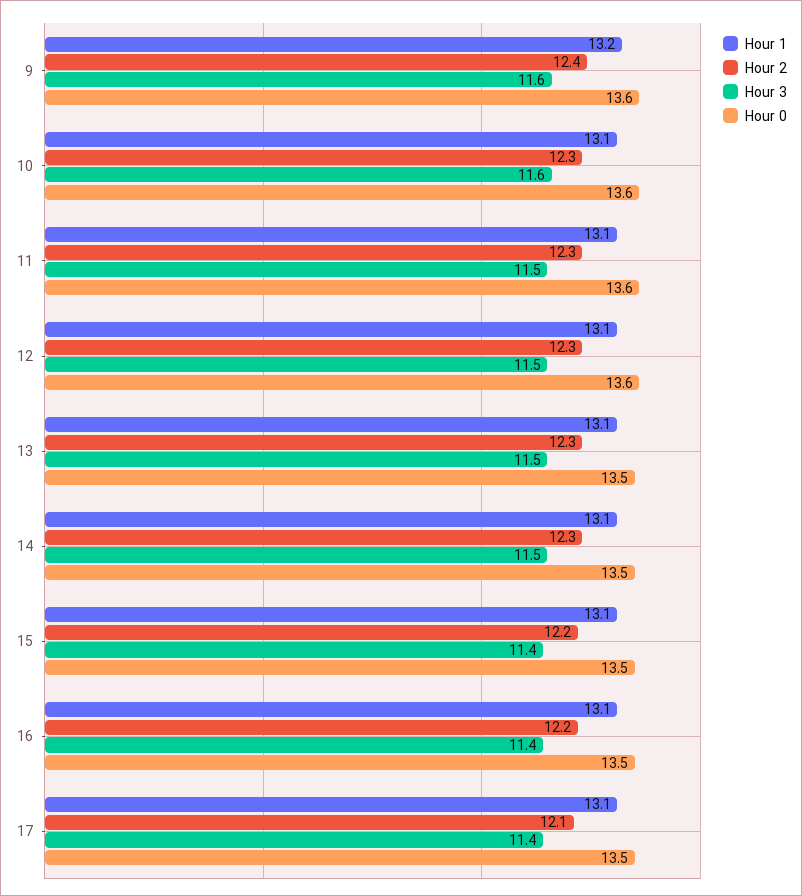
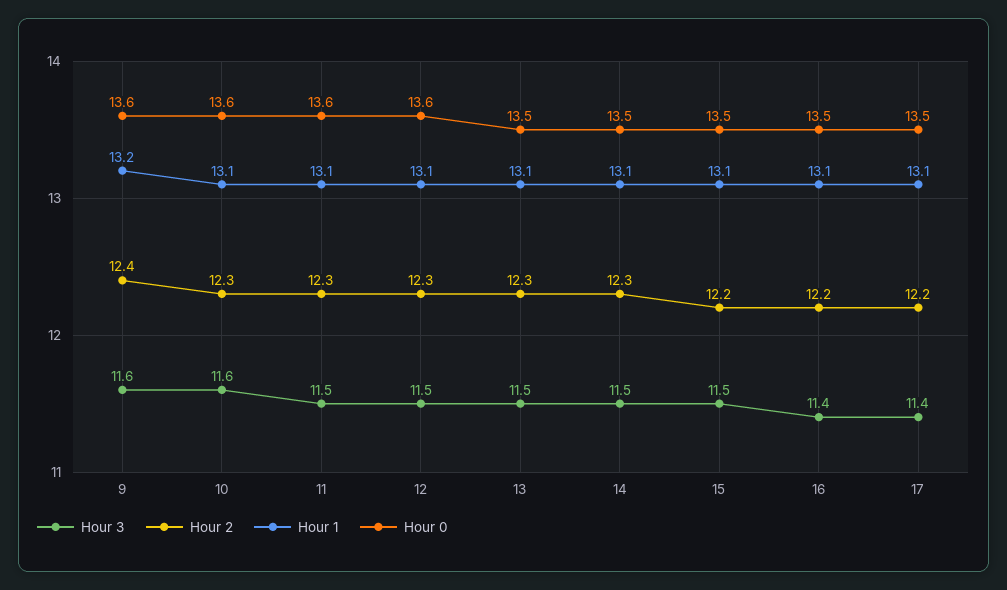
  {
    "Hour 1": {
      "9": 13.2,
      "10": 13.1,
      "11": 13.1,
      "12": 13.1,
      "13": 13.1,
      "14": 13.1,
      "15": 13.1,
      "16": 13.1,
      "17": 13.1
    },
    "Hour 2": {
      "9": 12.4,
      "10": 12.3,
      "11": 12.3,
      "12": 12.3,
      "13": 12.3,
      "14": 12.3,
      "15": 12.2,
      "16": 12.2,
-     "17": 12.1
+     "17": 12.2
    },
    "Hour 3": {
      "9": 11.6,
      "10": 11.6,
      "11": 11.5,
      "12": 11.5,
      "13": 11.5,
      "14": 11.5,
-     "15": 11.4,
+     "15": 11.5,
      "16": 11.4,
      "17": 11.4
    },
    "Hour 0": {
      "9": 13.6,
      "10": 13.6,
      "11": 13.6,
      "12": 13.6,
      "13": 13.5,
      "14": 13.5,
      "15": 13.5,
      "16": 13.5,
      "17": 13.5
    }
  }

